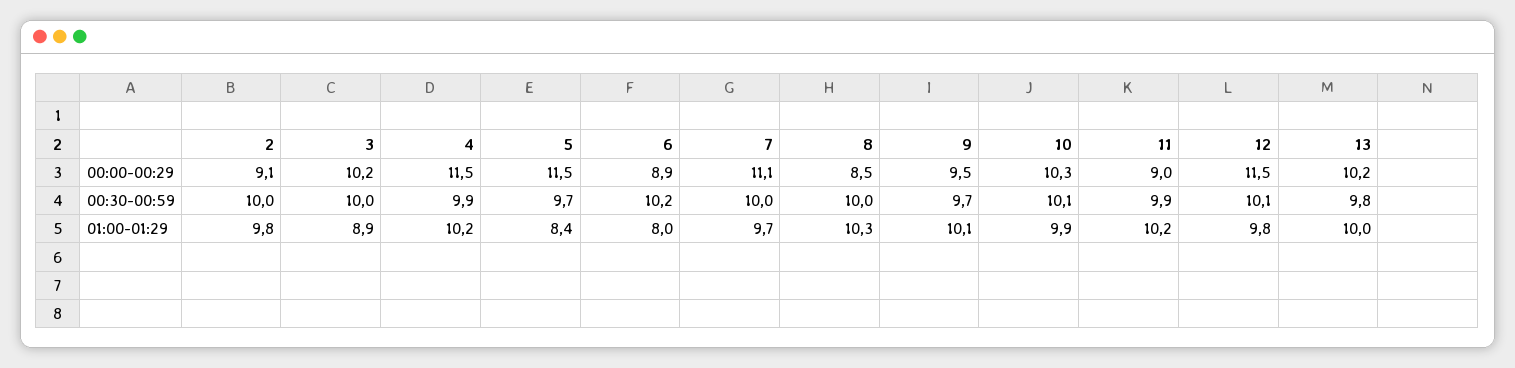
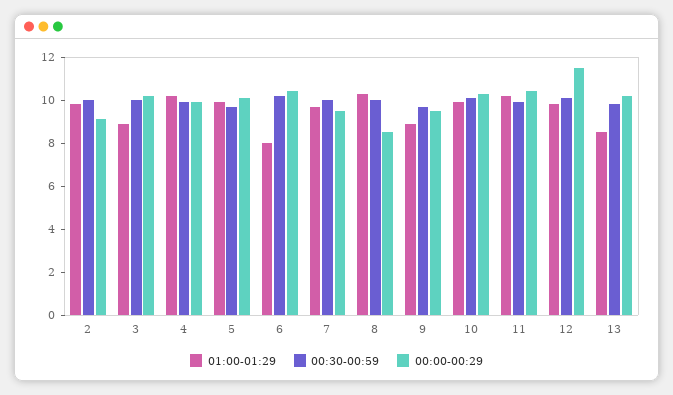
  {
    "00:00-00:29": {
      "2": 9.1,
      "3": 10.2,
-     "4": 11.5,
+     "4": 10,
-     "5": 11.5,
+     "5": 10,
-     "6": 8.9,
+     "6": 10.5,
-     "7": 11.1,
+     "7": 9.5,
      "8": 8.5,
      "9": 9.5,
      "10": 10.3,
-     "11": 9,
+     "11": 10.5,
      "12": 11.5,
      "13": 10.2
    },
    "00:30-00:59": {
      "2": 10,
      "3": 10,
      "4": 9.9,
      "5": 9.7,
      "6": 10.2,
      "7": 10,
      "8": 10,
      "9": 9.7,
      "10": 10.1,
      "11": 9.9,
      "12": 10.1,
      "13": 9.8
    },
    "01:00-01:29": {
      "2": 9.8,
      "3": 8.9,
      "4": 10.2,
-     "5": 8.4,
+     "5": 10,
      "6": 8,
      "7": 9.7,
      "8": 10.3,
-     "9": 10.1,
+     "9": 9,
      "10": 9.9,
      "11": 10.2,
      "12": 9.8,
-     "13": 10
+     "13": 8.5
    }
  }

